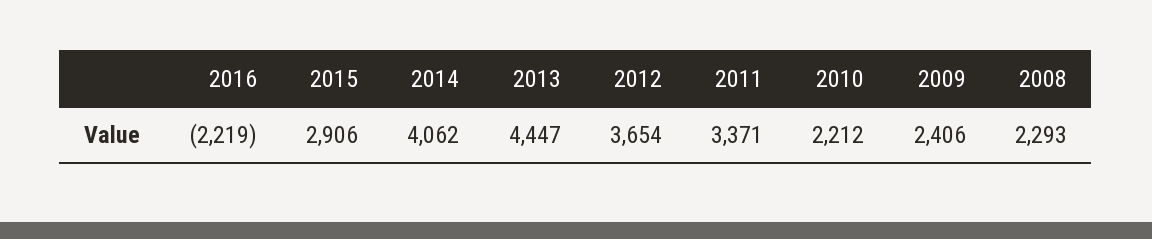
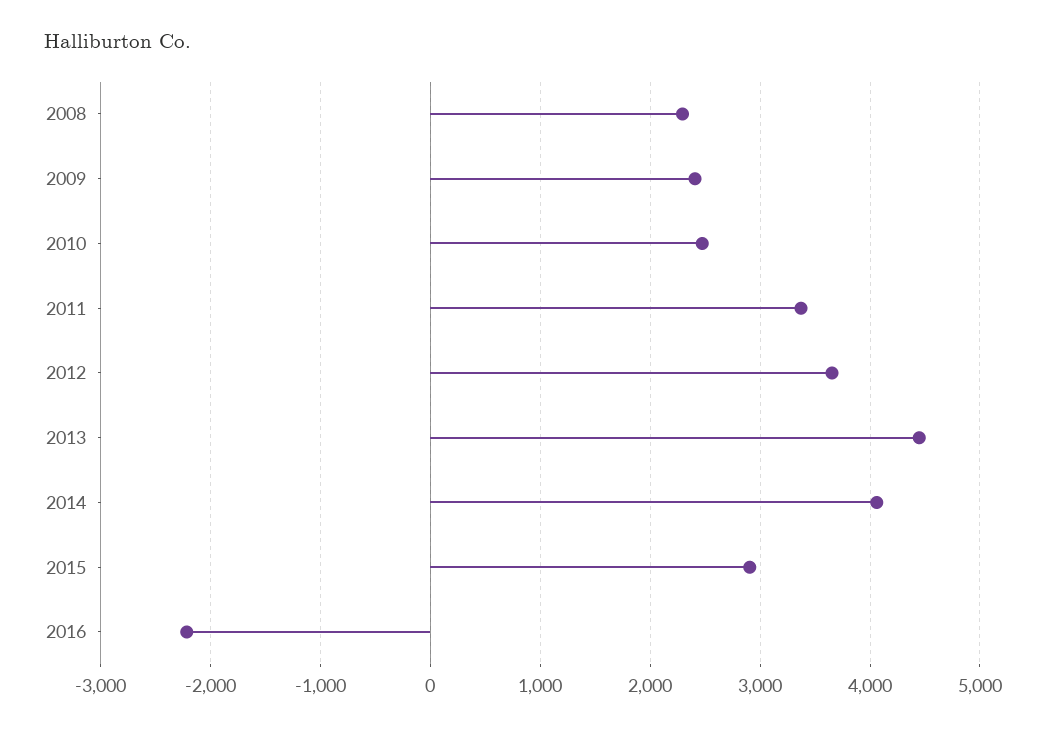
  {
    "2016": -2219,
    "2015": 2906,
    "2014": 4062,
    "2013": 4447,
    "2012": 3654,
    "2011": 3371,
-   "2010": 2212,
+   "2010": 2500,
    "2009": 2406,
    "2008": 2293
  }

